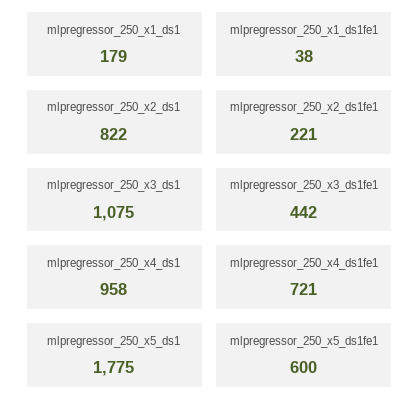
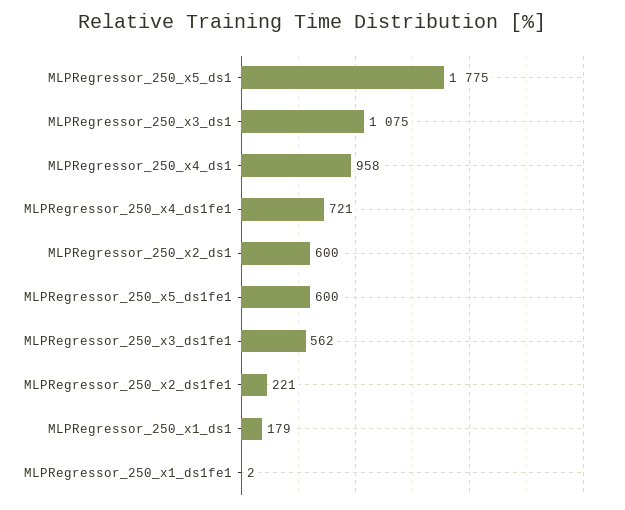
  {
    "mlpregressor_250_x1_ds1": 179,
-   "mlpregressor_250_x1_ds1fe1": 38,
+   "mlpregressor_250_x1_ds1fe1": 2,
-   "mlpregressor_250_x2_ds1": 822,
+   "mlpregressor_250_x2_ds1": 600,
    "mlpregressor_250_x2_ds1fe1": 221,
    "mlpregressor_250_x3_ds1": 1075,
-   "mlpregressor_250_x3_ds1fe1": 442,
+   "mlpregressor_250_x3_ds1fe1": 562,
    "mlpregressor_250_x4_ds1": 958,
    "mlpregressor_250_x4_ds1fe1": 721,
    "mlpregressor_250_x5_ds1": 1775,
    "mlpregressor_250_x5_ds1fe1": 600
  }

